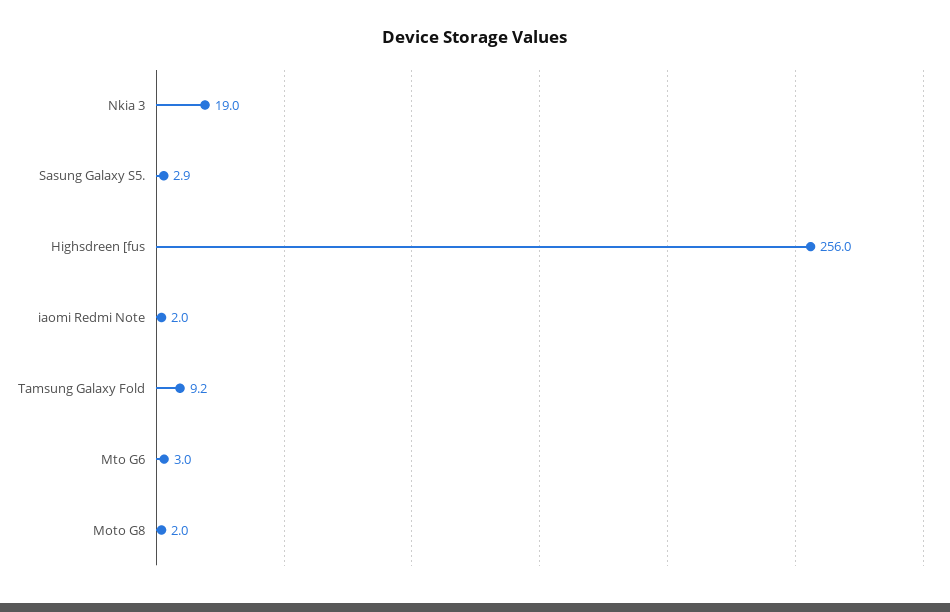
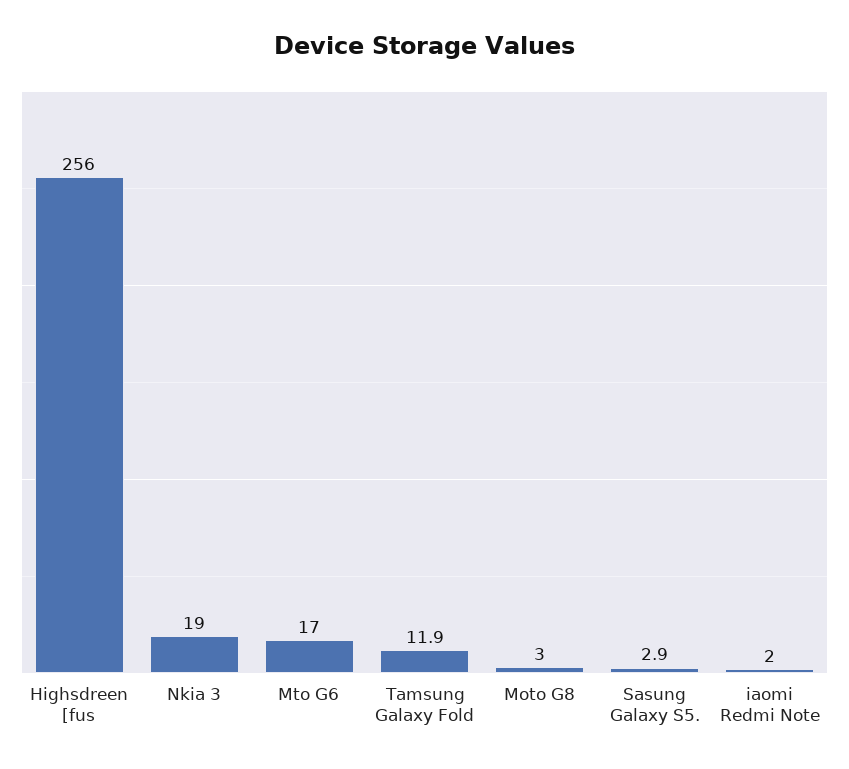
  {
    "Nkia 3": 19,
    "Sasung Galaxy S5.": 2.9,
    "Highsdreen [fus": 256,
    "iaomi Redmi Note": 2,
-   "Tamsung Galaxy Fold": 9.2,
+   "Tamsung Galaxy Fold": 11.9,
-   "Mto G6": 3,
+   "Mto G6": 17,
-   "Moto G8": 2
+   "Moto G8": 3
  }

